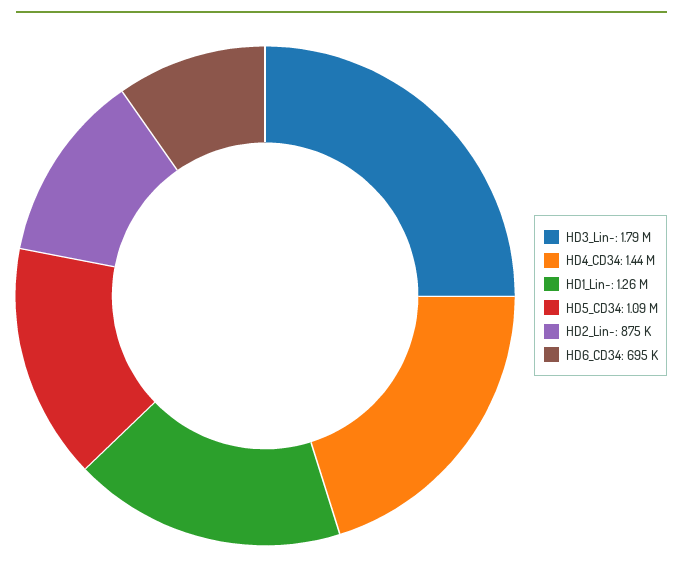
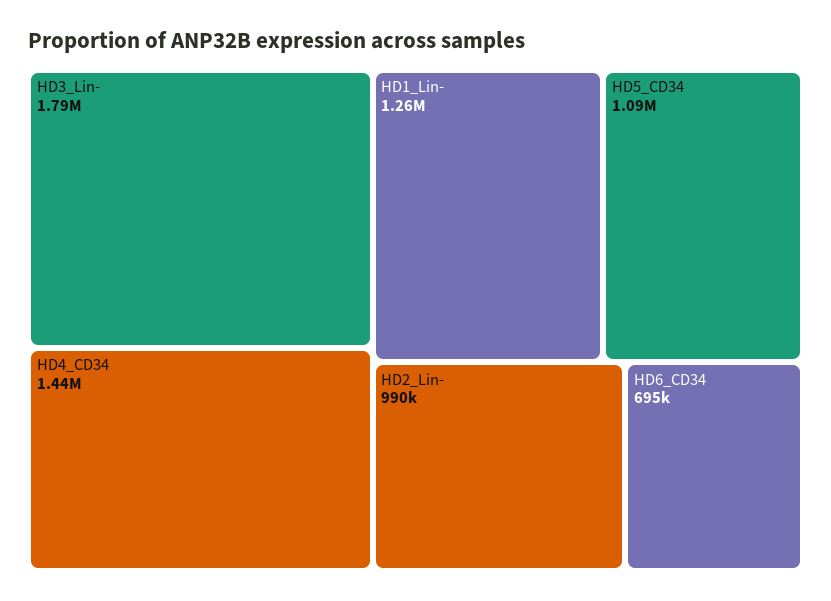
  {
    "HD3_Lin-": 1790000,
    "HD4_CD34": 1440000,
    "HD1_Lin-": 1260000,
    "HD5_CD34": 1090000,
-   "HD2_Lin-": 875000,
+   "HD2_Lin-": 990000,
    "HD6_CD34": 695000
  }

